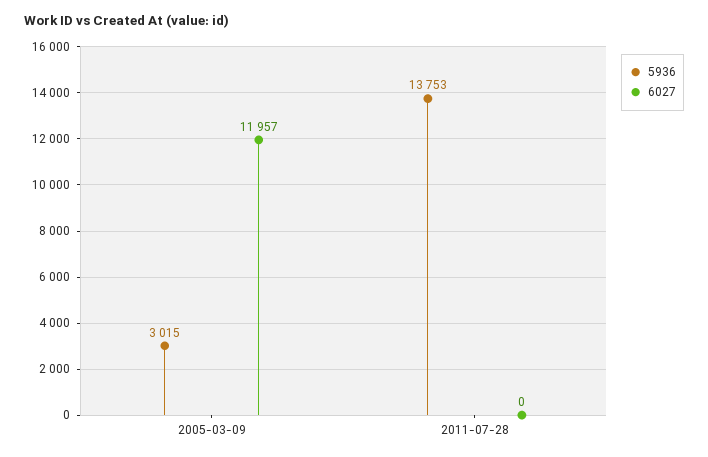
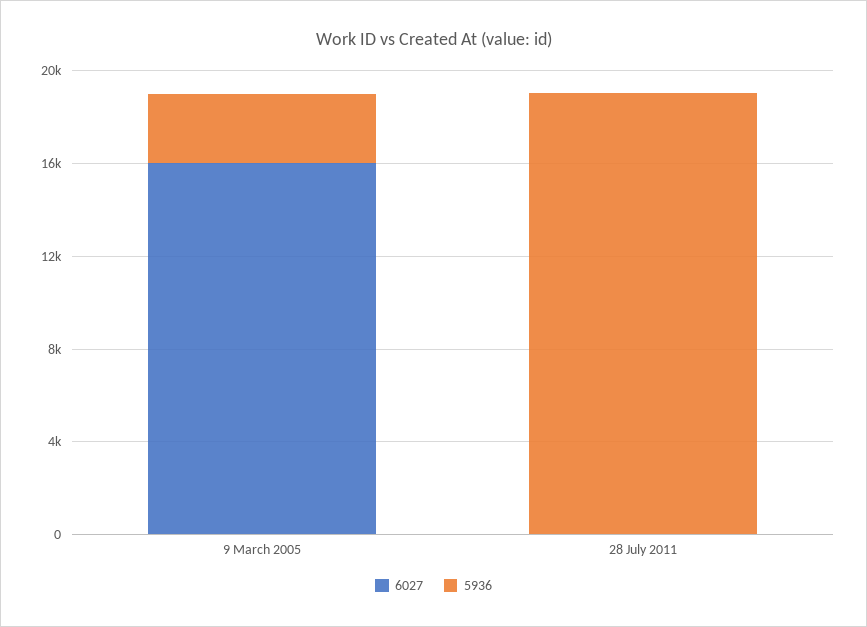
  {
    "5936": {
      "2005-03-09": 3015,
-     "2011-07-28": 13753
+     "2011-07-28": 19000
    },
    "6027": {
-     "2005-03-09": 11957,
+     "2005-03-09": 16000,
      "2011-07-28": 0
    }
  }

